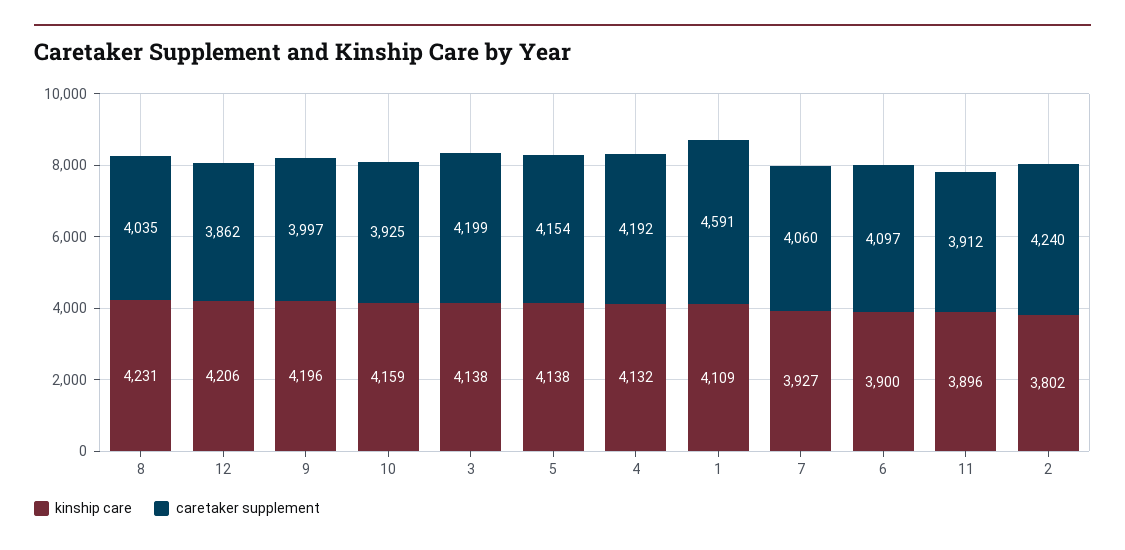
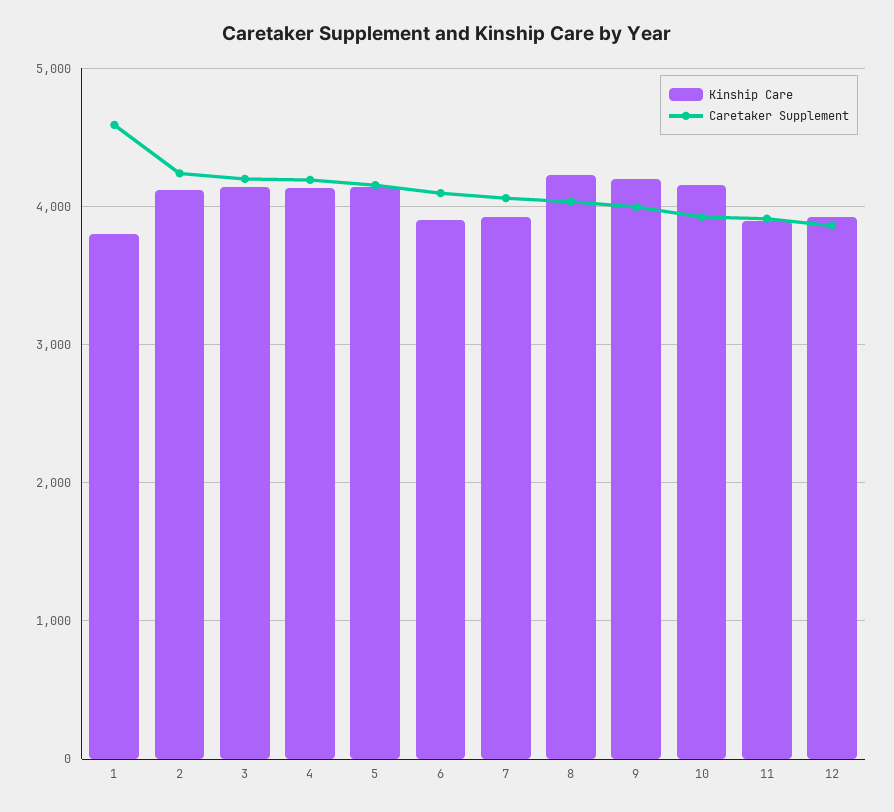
  {
    "kinship care": {
      "8": 4231,
-     "12": 4206,
+     "12": 3900,
      "9": 4196,
      "10": 4159,
      "3": 4138,
      "5": 4138,
      "4": 4132,
-     "1": 4109,
+     "1": 3800,
      "7": 3927,
      "6": 3900,
      "11": 3896,
-     "2": 3802
+     "2": 4100
    },
    "caretaker supplement": {
      "8": 4035,
      "12": 3862,
      "9": 3997,
      "10": 3925,
      "3": 4199,
      "5": 4154,
      "4": 4192,
      "1": 4591,
      "7": 4060,
      "6": 4097,
      "11": 3912,
      "2": 4240
    }
  }

